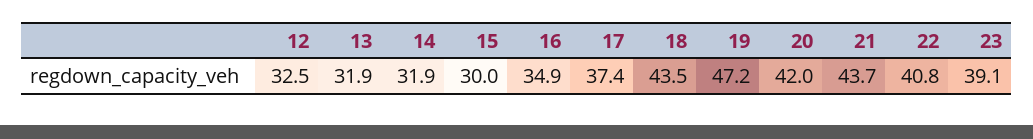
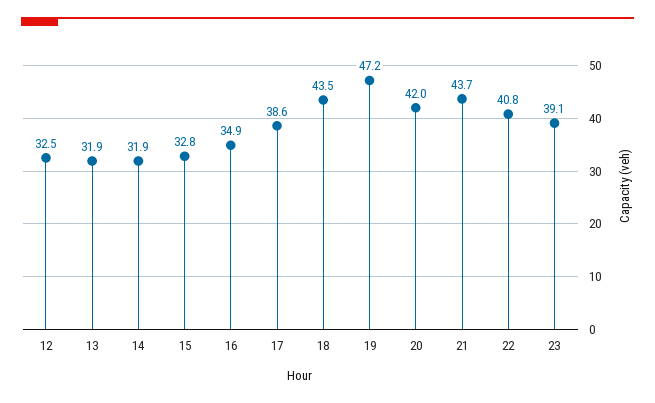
  {
    "12": 32.5,
    "13": 31.9,
    "14": 31.9,
-   "15": 30,
+   "15": 32.8,
    "16": 34.9,
-   "17": 37.4,
+   "17": 38.6,
    "18": 43.5,
    "19": 47.2,
    "20": 42,
    "21": 43.7,
    "22": 40.8,
    "23": 39.1
  }

